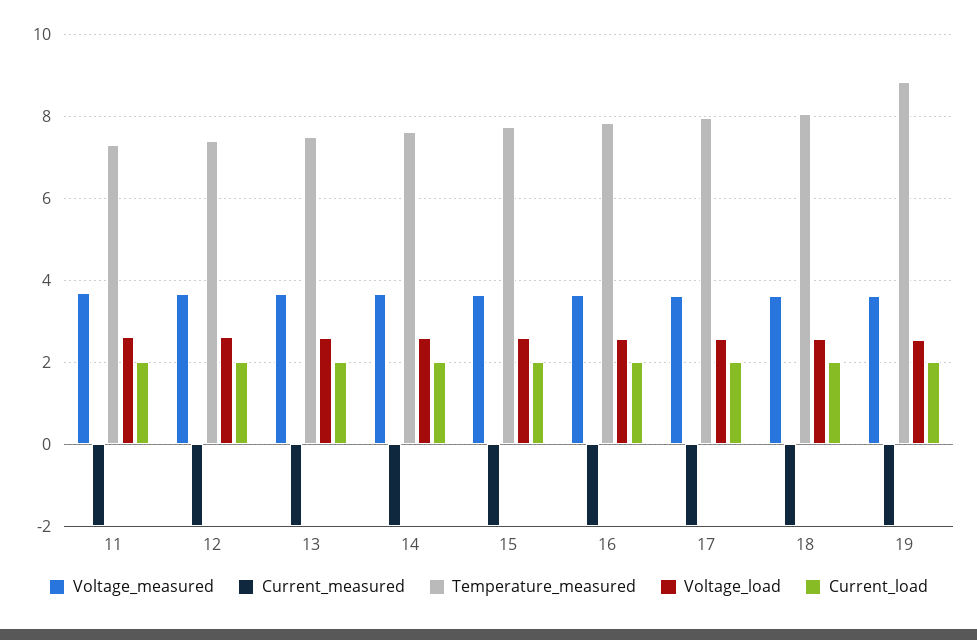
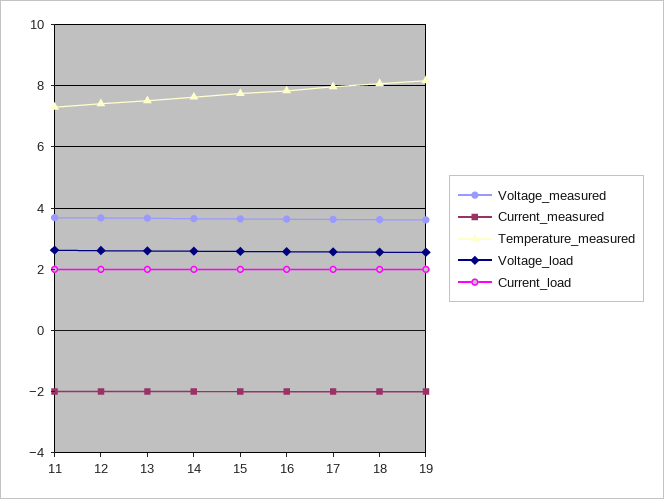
  {
    "Voltage_measured": {
      "11": 3.6,
      "12": 3.6,
      "13": 3.6,
      "14": 3.6,
      "15": 3.6,
      "16": 3.6,
      "17": 3.6,
      "18": 3.6,
      "19": 3.6
    },
    "Current_measured": {
      "11": -2,
      "12": -2,
      "13": -2,
      "14": -2,
      "15": -2,
      "16": -2,
      "17": -2,
      "18": -2,
      "19": -2
    },
    "Temperature_measured": {
      "11": 7.2,
      "12": 7.4,
      "13": 7.6,
      "14": 7.6,
      "15": 7.8,
      "16": 7.8,
      "17": 8,
      "18": 8,
-     "19": 8.8
+     "19": 8.2
    },
    "Voltage_load": {
      "11": 2.6,
      "12": 2.6,
      "13": 2.6,
      "14": 2.6,
      "15": 2.6,
      "16": 2.6,
      "17": 2.6,
      "18": 2.6,
      "19": 2.6
    },
    "Current_load": {
      "11": 2,
      "12": 2,
      "13": 2,
      "14": 2,
      "15": 2,
      "16": 2,
      "17": 2,
      "18": 2,
      "19": 2
    }
  }

